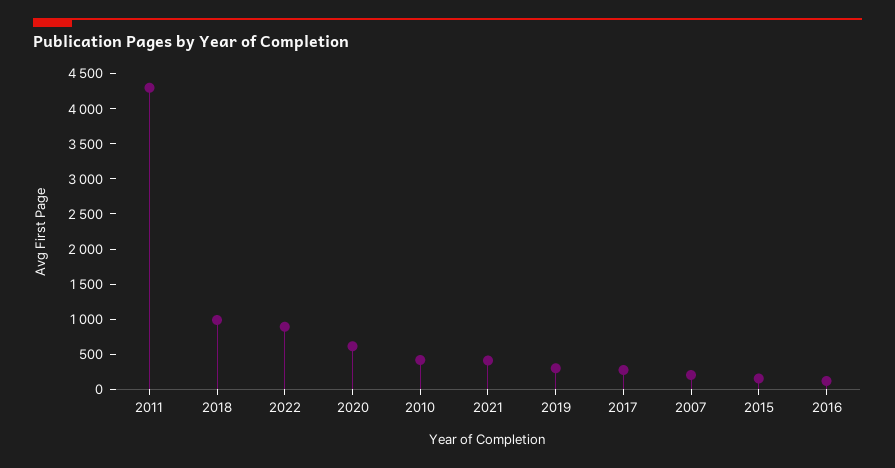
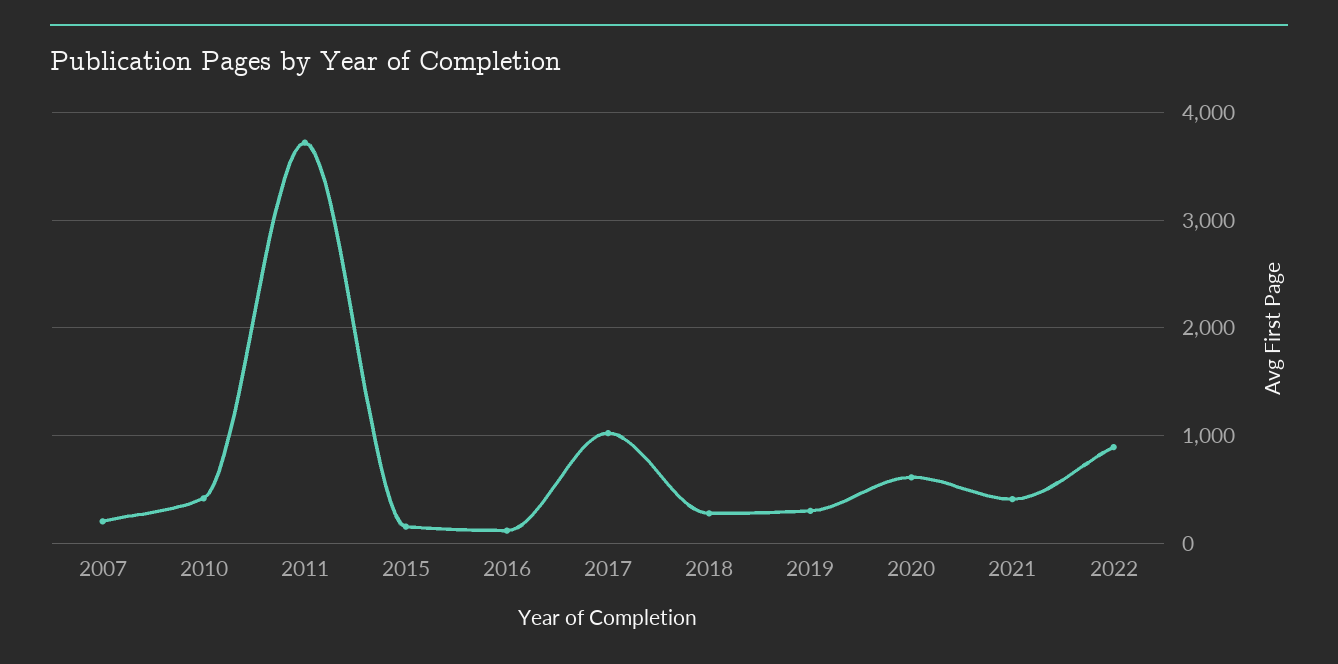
  {
-   "2011": 4250,
+   "2011": 3700,
-   "2018": 1000,
+   "2018": 300,
    "2022": 900,
    "2020": 600,
    "2010": 400,
    "2021": 400,
    "2019": 300,
-   "2017": 250,
+   "2017": 1000,
    "2007": 200,
    "2015": 200,
    "2016": 100
  }

